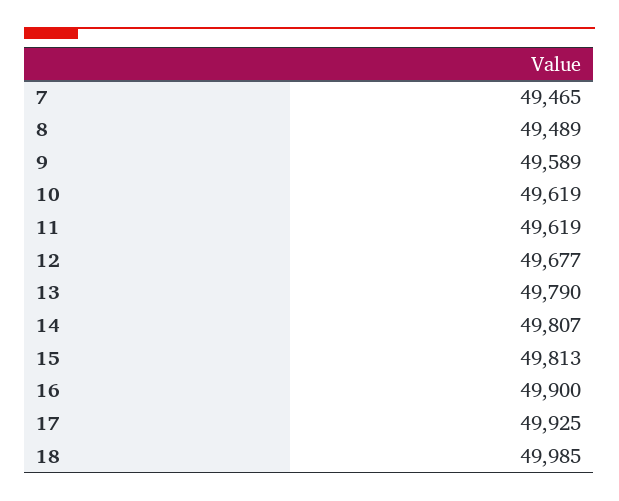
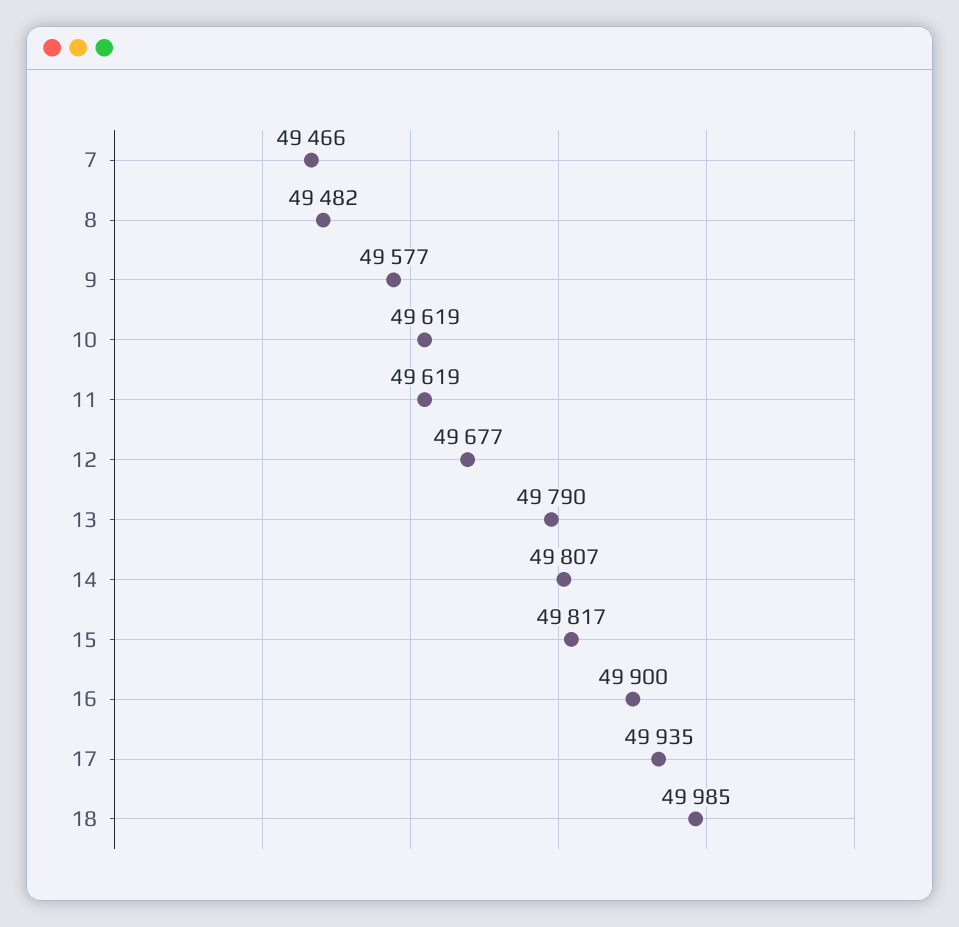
  {
-   "7": 49465,
+   "7": 49466,
-   "8": 49489,
+   "8": 49482,
-   "9": 49589,
+   "9": 49577,
    "10": 49619,
    "11": 49619,
    "12": 49677,
    "13": 49790,
    "14": 49807,
-   "15": 49813,
+   "15": 49817,
    "16": 49900,
-   "17": 49925,
+   "17": 49935,
    "18": 49985
  }

